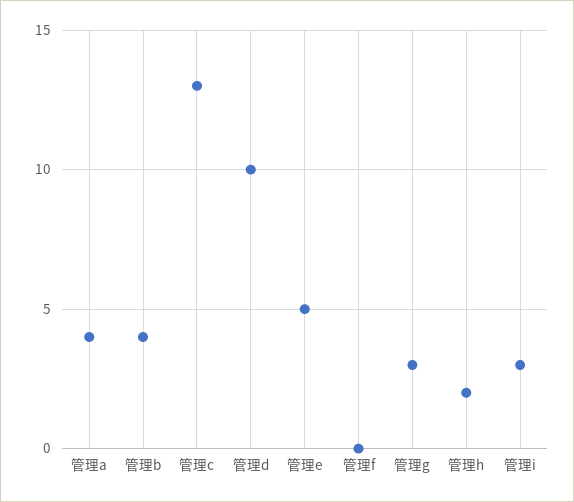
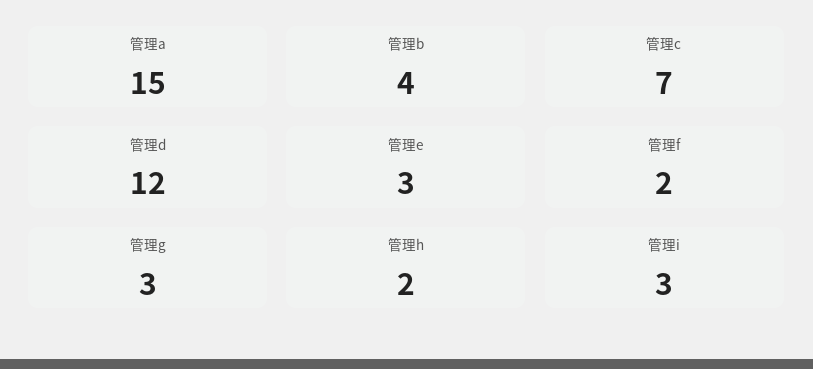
  {
-   "管理a": 4,
+   "管理a": 15,
    "管理b": 4,
-   "管理c": 13,
+   "管理c": 7,
-   "管理d": 10,
+   "管理d": 12,
-   "管理e": 5,
+   "管理e": 3,
-   "管理f": 0,
+   "管理f": 2,
    "管理g": 3,
    "管理h": 2,
    "管理i": 3
  }

